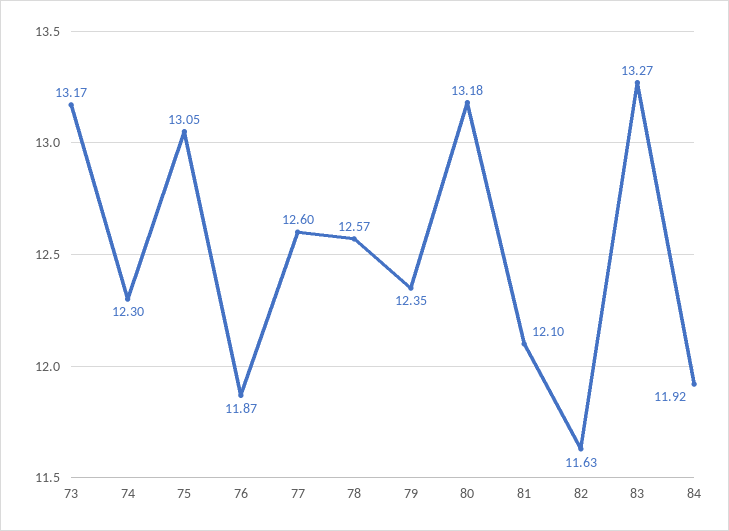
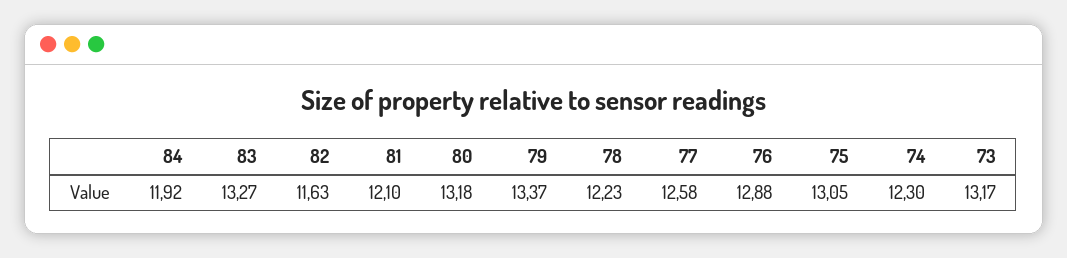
  {
    "73": 13.17,
    "74": 12.3,
    "75": 13.05,
-   "76": 11.87,
+   "76": 12.88,
-   "77": 12.6,
+   "77": 12.58,
-   "78": 12.57,
+   "78": 12.23,
-   "79": 12.35,
+   "79": 13.37,
    "80": 13.18,
    "81": 12.1,
    "82": 11.63,
    "83": 13.27,
    "84": 11.92
  }

